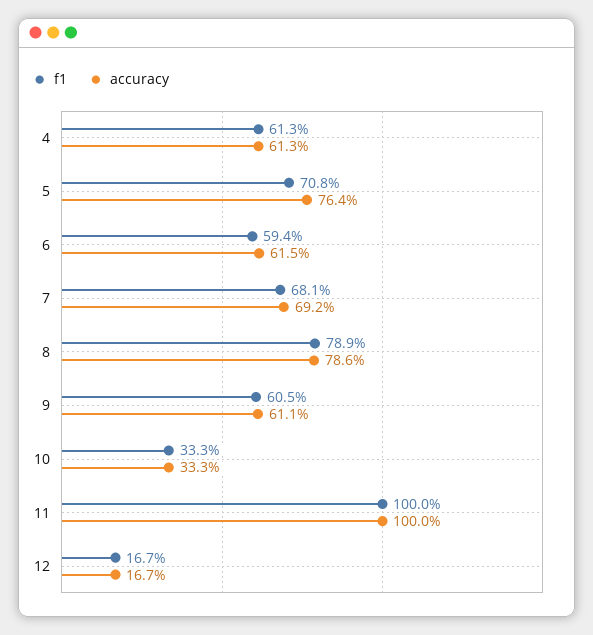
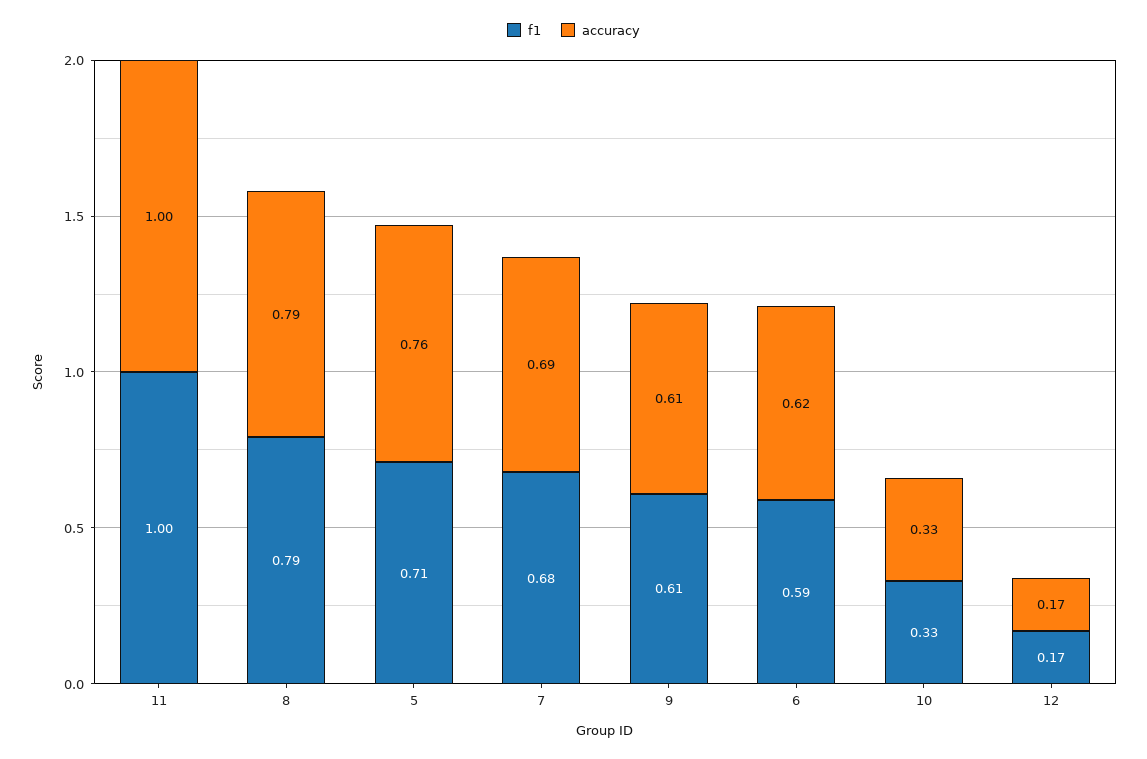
  {
    "f1": {
-     "4": 0.613,
      "5": 0.708,
      "6": 0.594,
      "7": 0.681,
      "8": 0.789,
      "9": 0.605,
      "10": 0.333,
      "11": 1,
      "12": 0.167
    },
    "accuracy": {
-     "4": 0.613,
      "5": 0.764,
      "6": 0.615,
      "7": 0.692,
      "8": 0.786,
      "9": 0.611,
      "10": 0.333,
      "11": 1,
      "12": 0.167
    }
  }

